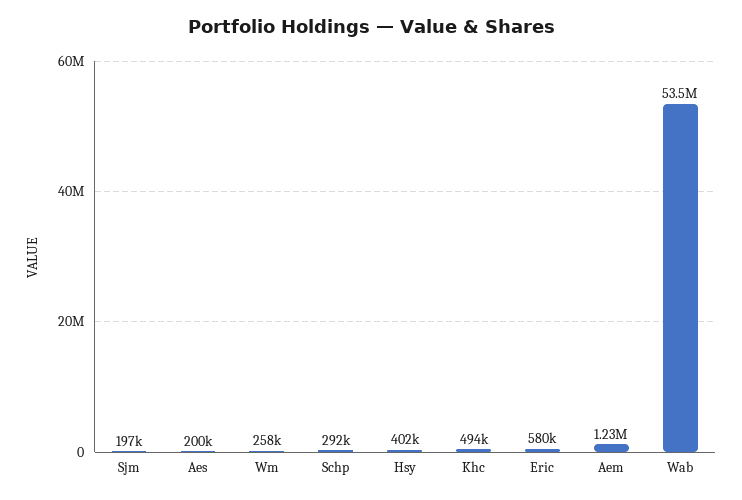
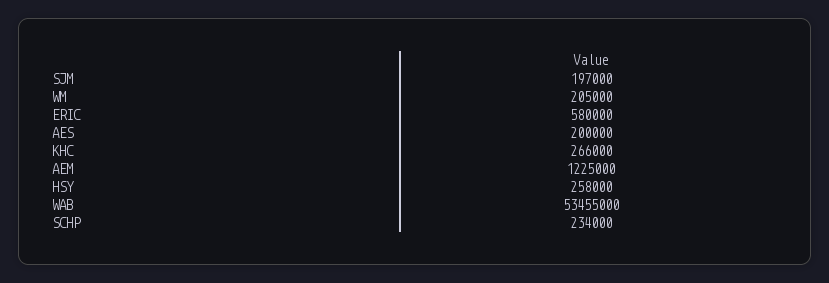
  {
    "Sjm": 197000,
    "Aes": 200000,
-   "Wm": 258000,
+   "Wm": 205000,
-   "Schp": 292000,
+   "Schp": 234000,
-   "Hsy": 402000,
+   "Hsy": 258000,
-   "Khc": 494000,
+   "Khc": 266000,
    "Eric": 580000,
    "Aem": 1225000,
    "Wab": 53455000
  }

